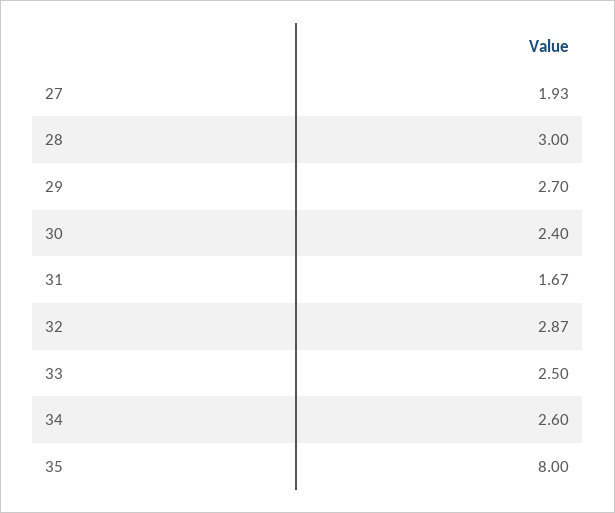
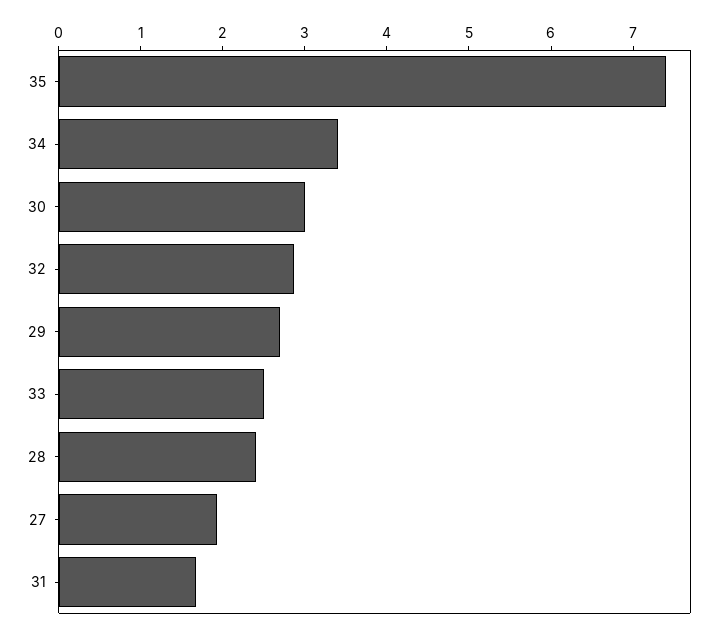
  {
    "27": 1.93,
-   "28": 3,
+   "28": 2.4,
    "29": 2.7,
-   "30": 2.4,
+   "30": 3,
    "31": 1.67,
    "32": 2.87,
    "33": 2.5,
-   "34": 2.6,
+   "34": 3.4,
-   "35": 8
+   "35": 7.4
  }

